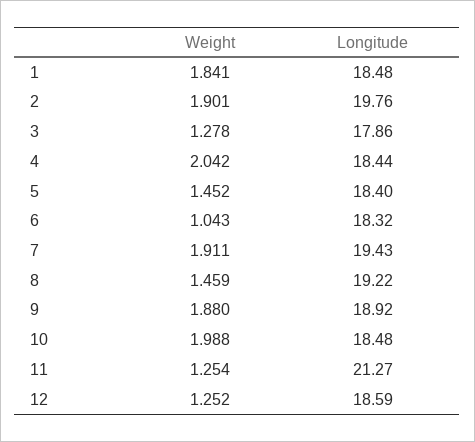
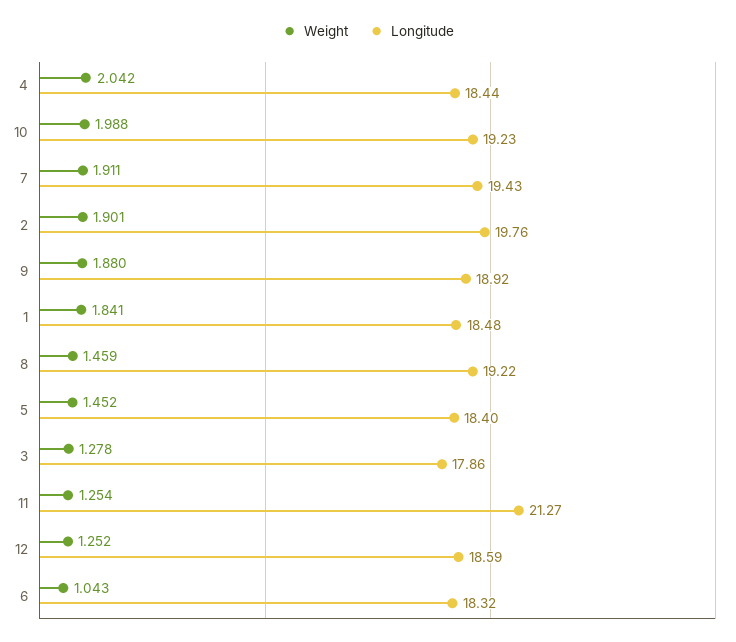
  {
    "Weight": {
      "1": 1.841,
      "2": 1.901,
      "3": 1.278,
      "4": 2.042,
      "5": 1.452,
      "6": 1.043,
      "7": 1.911,
      "8": 1.459,
      "9": 1.88,
      "10": 1.988,
      "11": 1.254,
      "12": 1.252
    },
    "Longitude": {
      "1": 18.48,
      "2": 19.76,
      "3": 17.86,
      "4": 18.44,
      "5": 18.4,
      "6": 18.32,
      "7": 19.43,
      "8": 19.22,
      "9": 18.92,
-     "10": 18.48,
+     "10": 19.23,
      "11": 21.27,
      "12": 18.59
    }
  }

